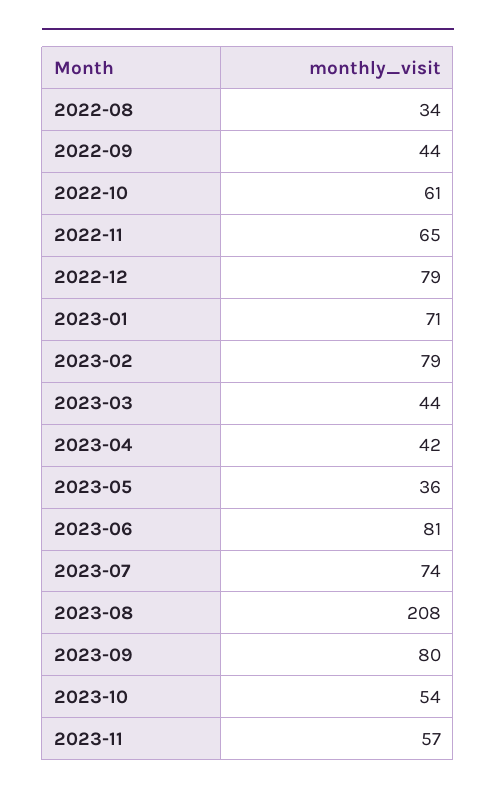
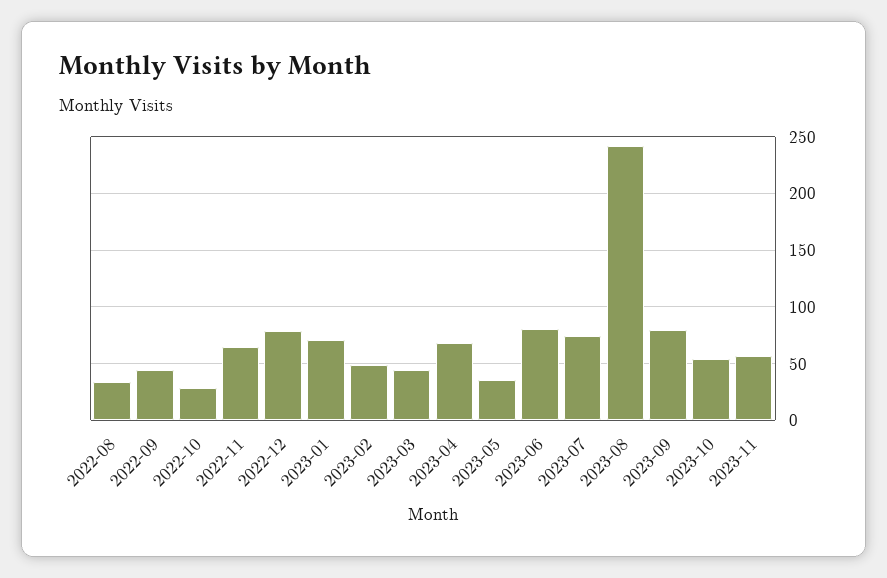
  {
    "2022-08": 34,
    "2022-09": 44,
-   "2022-10": 61,
+   "2022-10": 30,
    "2022-11": 65,
    "2022-12": 79,
    "2023-01": 71,
-   "2023-02": 79,
+   "2023-02": 50,
    "2023-03": 44,
-   "2023-04": 42,
+   "2023-04": 70,
    "2023-05": 36,
    "2023-06": 81,
    "2023-07": 74,
-   "2023-08": 208,
+   "2023-08": 240,
    "2023-09": 80,
    "2023-10": 54,
    "2023-11": 57
  }

